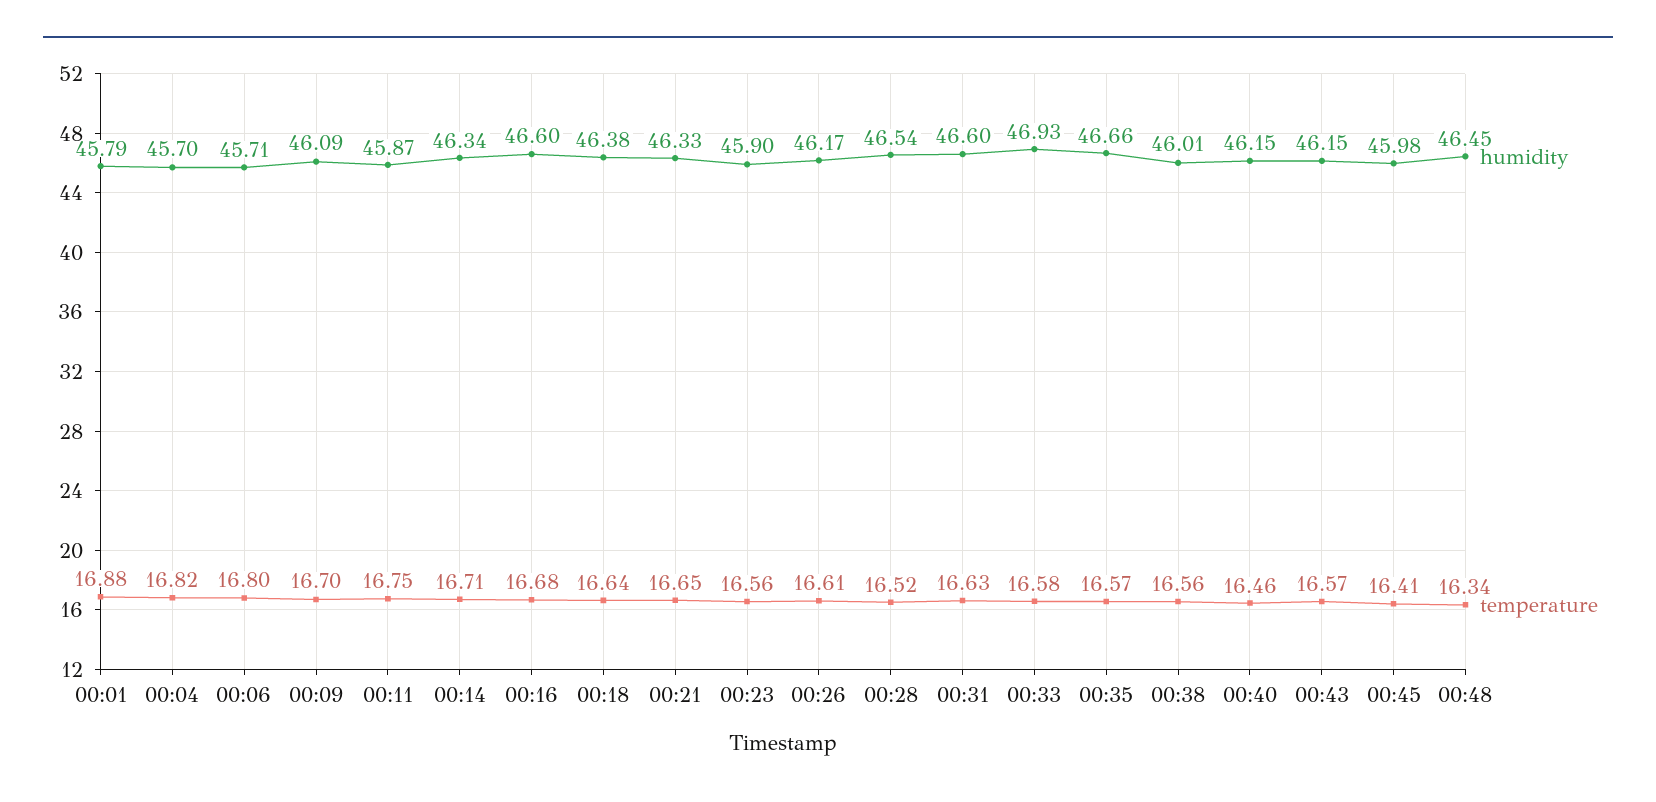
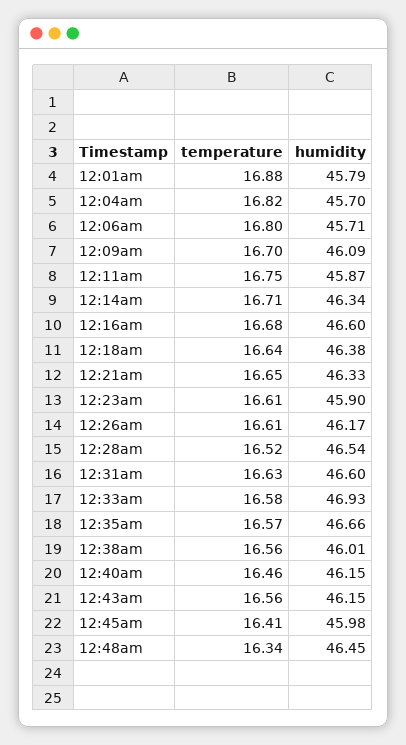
  {
    "humidity": {
      "00:01": 45.79,
      "00:04": 45.7,
      "00:06": 45.71,
      "00:09": 46.09,
      "00:11": 45.87,
      "00:14": 46.34,
      "00:16": 46.6,
      "00:18": 46.38,
      "00:21": 46.33,
      "00:23": 45.9,
      "00:26": 46.17,
      "00:28": 46.54,
      "00:31": 46.6,
      "00:33": 46.93,
      "00:35": 46.66,
      "00:38": 46.01,
      "00:40": 46.15,
      "00:43": 46.15,
      "00:45": 45.98,
      "00:48": 46.45
    },
    "temperature": {
      "00:01": 16.88,
      "00:04": 16.82,
      "00:06": 16.8,
      "00:09": 16.7,
      "00:11": 16.75,
      "00:14": 16.71,
      "00:16": 16.68,
      "00:18": 16.64,
      "00:21": 16.65,
-     "00:23": 16.56,
+     "00:23": 16.61,
      "00:26": 16.61,
      "00:28": 16.52,
      "00:31": 16.63,
      "00:33": 16.58,
      "00:35": 16.57,
      "00:38": 16.56,
      "00:40": 16.46,
-     "00:43": 16.57,
+     "00:43": 16.56,
      "00:45": 16.41,
      "00:48": 16.34
    }
  }

